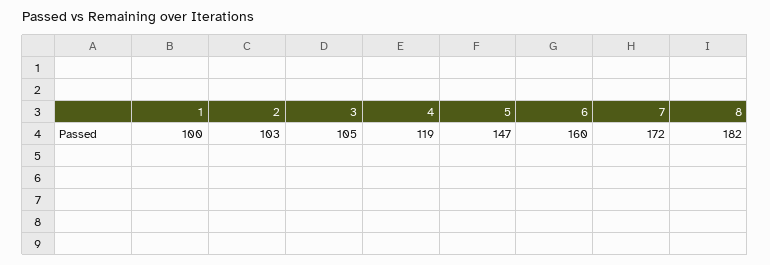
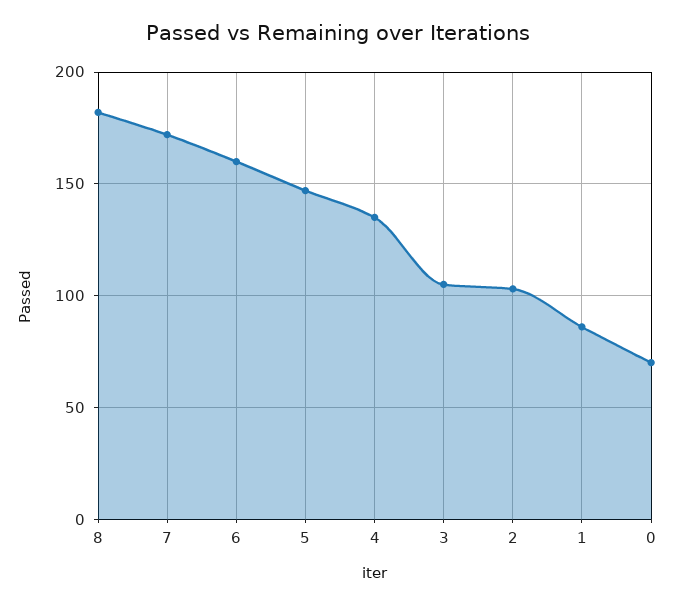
  {
-   "1": 100,
+   "1": 85,
    "2": 103,
    "3": 105,
-   "4": 119,
+   "4": 135,
    "5": 147,
    "6": 160,
    "7": 172,
-   "8": 182
+   "8": 182,
+   "0": 70
  }

